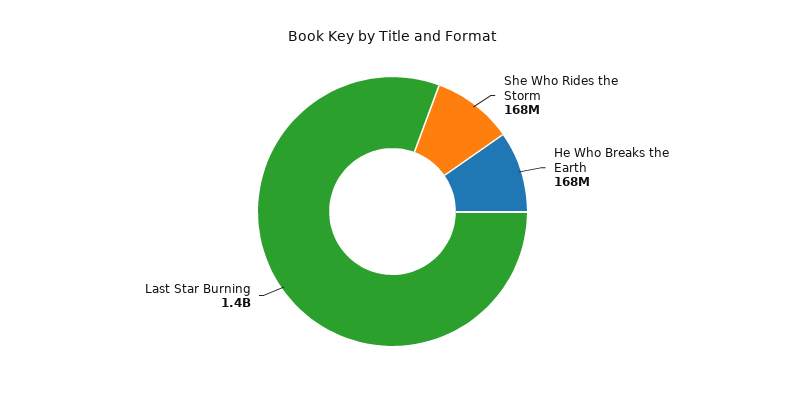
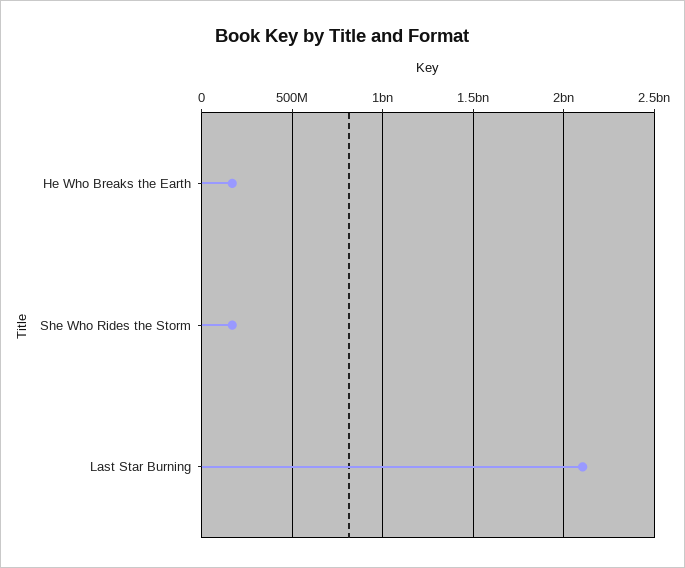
  {
    "She Who Rides the Storm": 168000000,
    "He Who Breaks the Earth": 168000000,
-   "Last Star Burning": 1400000000
+   "Last Star Burning": 2100000000
  }

